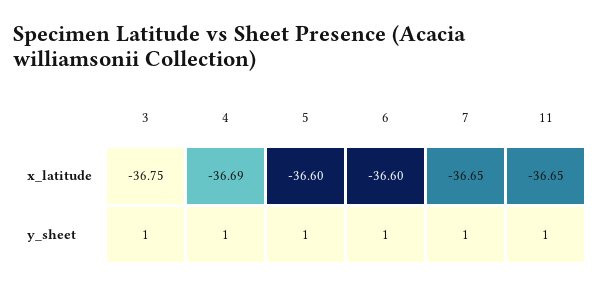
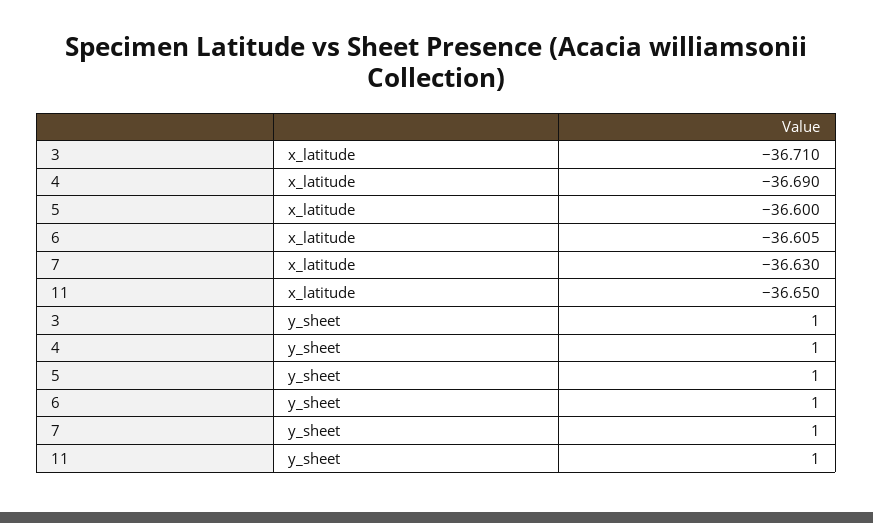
  {
    "3": {
-     "x_latitude": -36.75,
+     "x_latitude": -36.71,
      "y_sheet": 1
    },
    "4": {
      "x_latitude": -36.69,
      "y_sheet": 1
    },
    "5": {
      "x_latitude": -36.6,
      "y_sheet": 1
    },
    "6": {
-     "x_latitude": -36.6,
+     "x_latitude": -36.605,
      "y_sheet": 1
    },
    "7": {
-     "x_latitude": -36.65,
+     "x_latitude": -36.63,
      "y_sheet": 1
    },
    "11": {
      "x_latitude": -36.65,
      "y_sheet": 1
    }
  }

